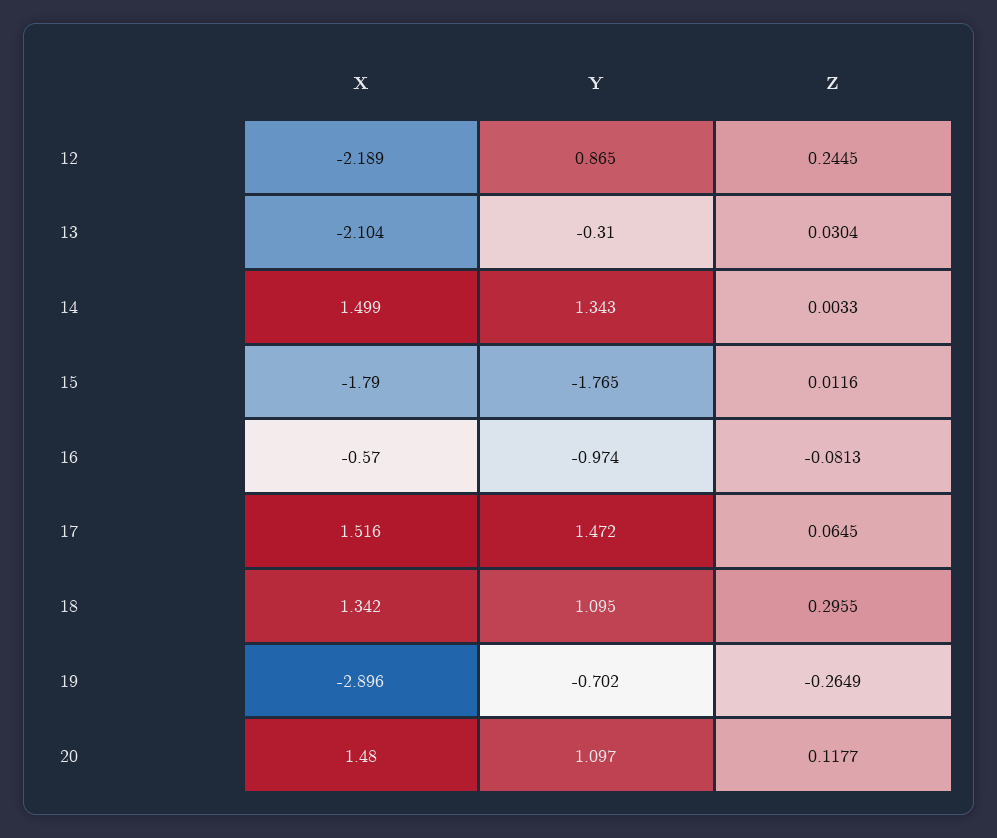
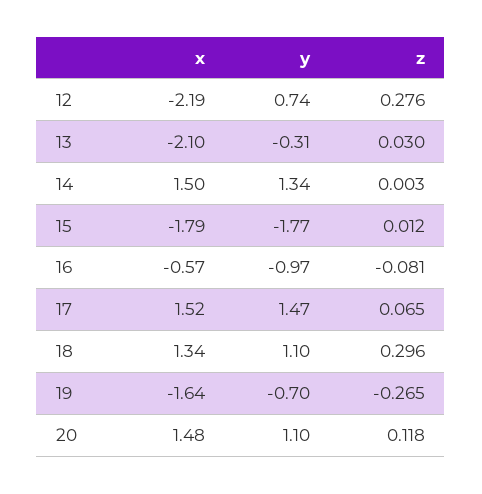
  {
    "X": {
      "12": -2.189,
      "13": -2.104,
      "14": 1.499,
      "15": -1.79,
      "16": -0.57,
      "17": 1.516,
      "18": 1.342,
-     "19": -2.896,
+     "19": -1.64,
      "20": 1.48
    },
    "Y": {
-     "12": 0.865,
+     "12": 0.74,
      "13": -0.31,
      "14": 1.343,
      "15": -1.765,
      "16": -0.974,
      "17": 1.472,
      "18": 1.095,
      "19": -0.702,
      "20": 1.097
    },
    "Z": {
-     "12": 0.2445,
+     "12": 0.276,
      "13": 0.0304,
      "14": 0.0033,
      "15": 0.0116,
      "16": -0.0813,
      "17": 0.0645,
      "18": 0.2955,
      "19": -0.2649,
      "20": 0.1177
    }
  }

